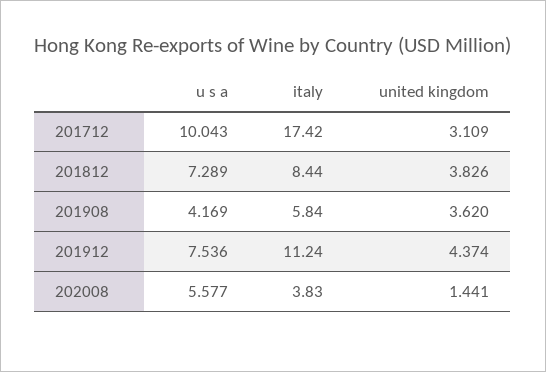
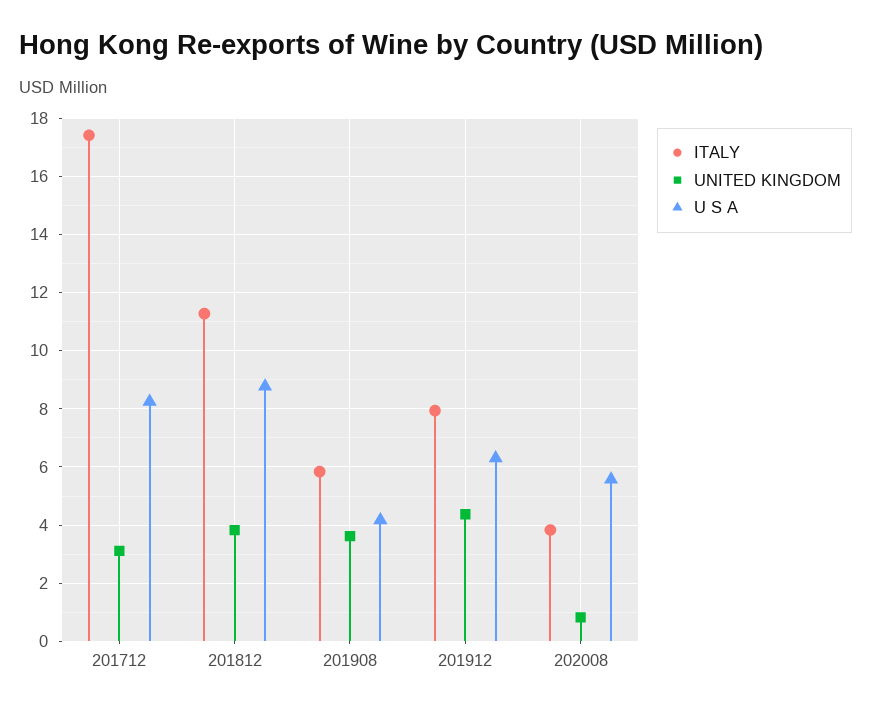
  {
    "u s a": {
-     "201712": 10.043,
+     "201712": 8.25,
-     "201812": 7.289,
+     "201812": 8.75,
      "201908": 4.169,
-     "201912": 7.536,
+     "201912": 6.25,
      "202008": 5.577
    },
    "italy": {
      "201712": 17.42,
-     "201812": 8.44,
+     "201812": 11.25,
      "201908": 5.84,
-     "201912": 11.24,
+     "201912": 8,
      "202008": 3.83
    },
    "united kingdom": {
      "201712": 3.109,
      "201812": 3.826,
      "201908": 3.62,
      "201912": 4.374,
-     "202008": 1.441
+     "202008": 0.75
    }
  }

